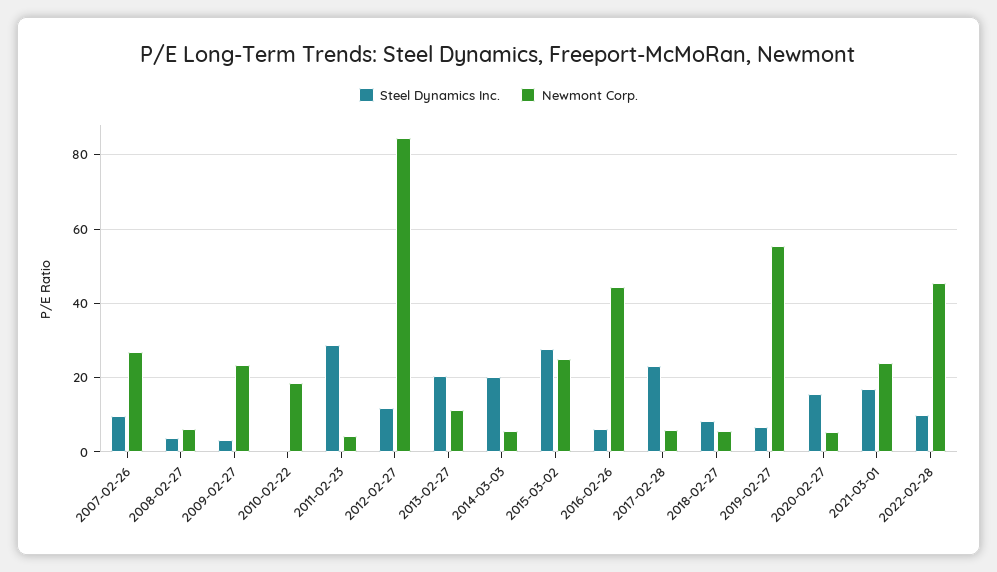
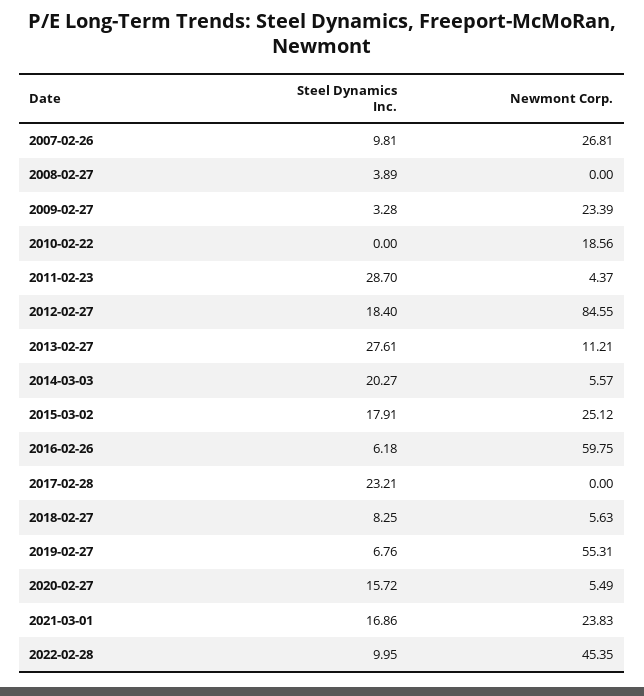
  {
    "Steel Dynamics Inc.": {
      "2007-02-26": 9.81,
      "2008-02-27": 3.89,
      "2009-02-27": 3.28,
      "2010-02-22": 0,
      "2011-02-23": 28.7,
-     "2012-02-27": 12,
+     "2012-02-27": 18.4,
-     "2013-02-27": 20,
+     "2013-02-27": 27.61,
      "2014-03-03": 20.27,
-     "2015-03-02": 28,
+     "2015-03-02": 17.91,
      "2016-02-26": 6.18,
      "2017-02-28": 23.21,
      "2018-02-27": 8.25,
      "2019-02-27": 6.76,
      "2020-02-27": 15.72,
      "2021-03-01": 16.86,
      "2022-02-28": 9.95
    },
    "Newmont Corp.": {
      "2007-02-26": 26.81,
-     "2008-02-27": 6,
+     "2008-02-27": 0,
      "2009-02-27": 23.39,
      "2010-02-22": 18.56,
      "2011-02-23": 4.37,
      "2012-02-27": 84.55,
      "2013-02-27": 11.21,
      "2014-03-03": 5.57,
      "2015-03-02": 25.12,
-     "2016-02-26": 44,
+     "2016-02-26": 59.75,
-     "2017-02-28": 6,
+     "2017-02-28": 0,
      "2018-02-27": 5.63,
      "2019-02-27": 55.31,
      "2020-02-27": 5.49,
      "2021-03-01": 23.83,
      "2022-02-28": 45.35
    }
  }

